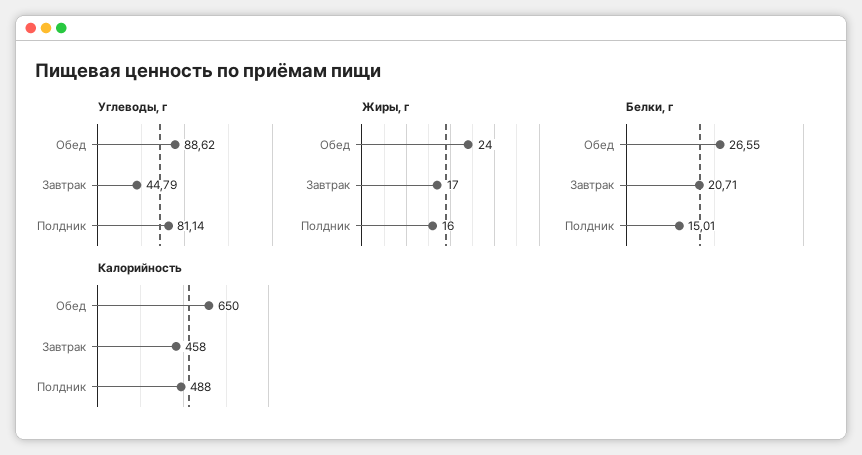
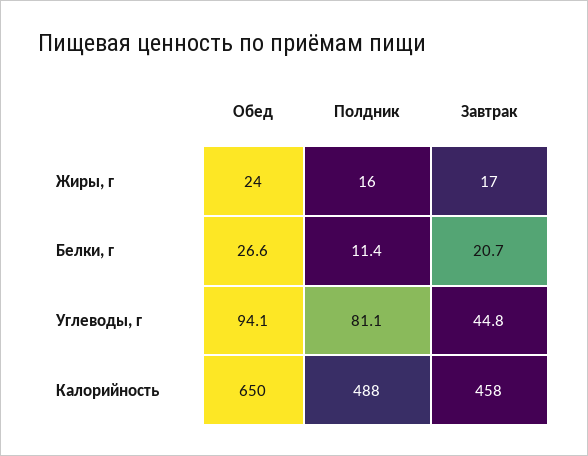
  {
    "Углеводы, г": {
-     "Обед": 88.62,
+     "Обед": 94.1,
      "Завтрак": 44.79,
      "Полдник": 81.14
    },
    "Жиры, г": {
      "Обед": 24,
      "Завтрак": 17,
      "Полдник": 16
    },
    "Белки, г": {
      "Обед": 26.55,
      "Завтрак": 20.71,
-     "Полдник": 15.01
+     "Полдник": 11.4
    },
    "Калорийность": {
      "Обед": 650,
      "Завтрак": 458,
      "Полдник": 488
    }
  }

